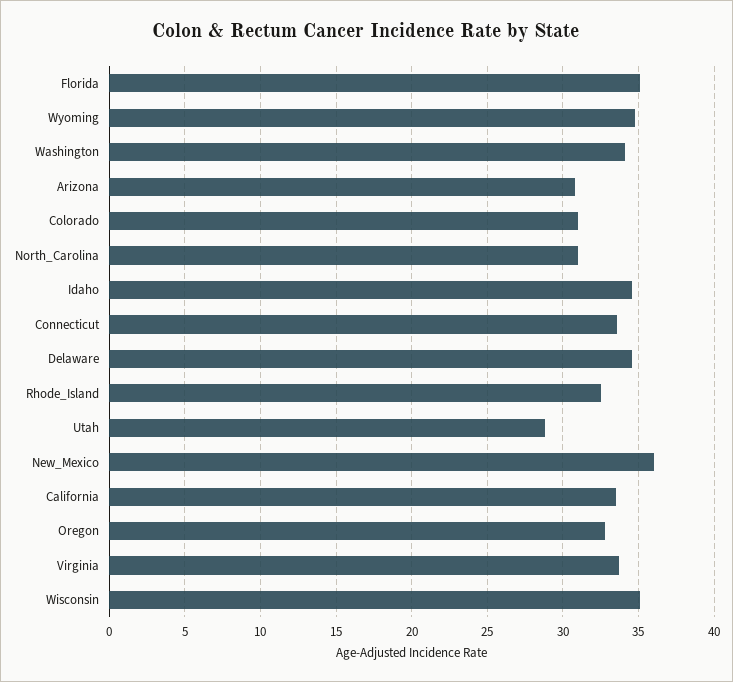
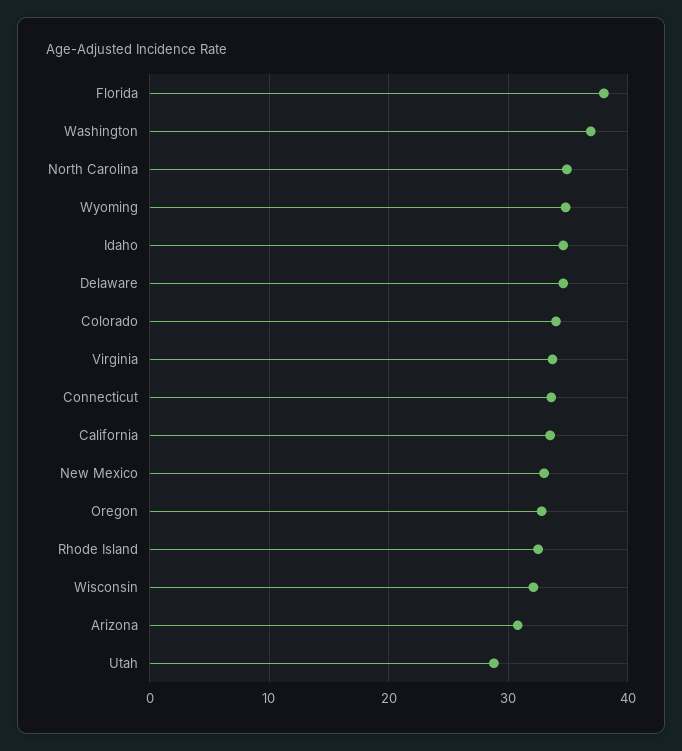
  {
-   "Florida": 35,
+   "Florida": 38,
    "Wyoming": 35,
-   "Washington": 34,
+   "Washington": 37,
    "Arizona": 31,
-   "Colorado": 31,
+   "Colorado": 34,
-   "North_Carolina": 31,
+   "North_Carolina": 35,
    "Idaho": 34.5,
    "Connecticut": 33.5,
    "Delaware": 34.5,
    "Rhode_Island": 32.5,
    "Utah": 29,
-   "New_Mexico": 36,
+   "New_Mexico": 33,
    "California": 33.5,
    "Oregon": 33,
    "Virginia": 33.5,
-   "Wisconsin": 35
+   "Wisconsin": 32
  }

